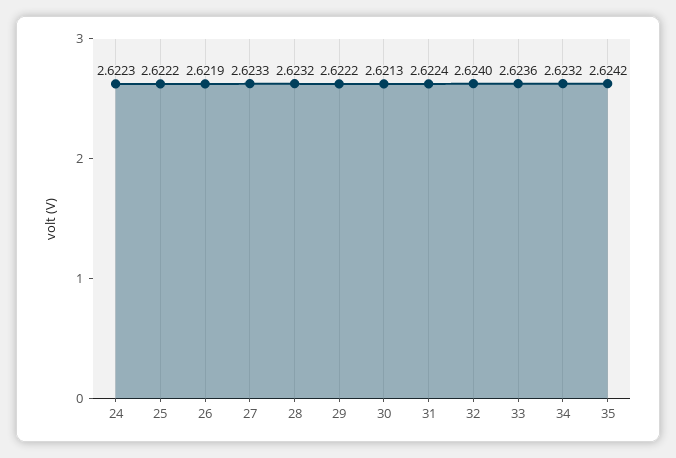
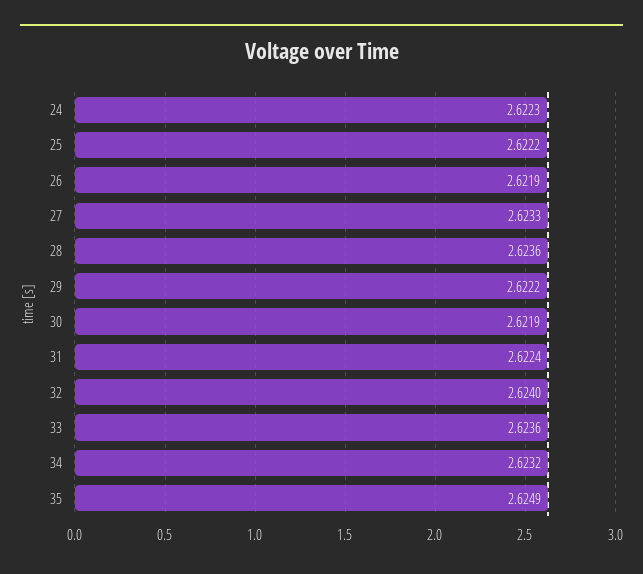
  {
    "24": 2.6223,
    "25": 2.6222,
    "26": 2.6219,
    "27": 2.6233,
-   "28": 2.6232,
+   "28": 2.6236,
    "29": 2.6222,
-   "30": 2.6213,
+   "30": 2.6219,
    "31": 2.6224,
    "32": 2.624,
    "33": 2.6236,
    "34": 2.6232,
-   "35": 2.6242
+   "35": 2.6249
  }

